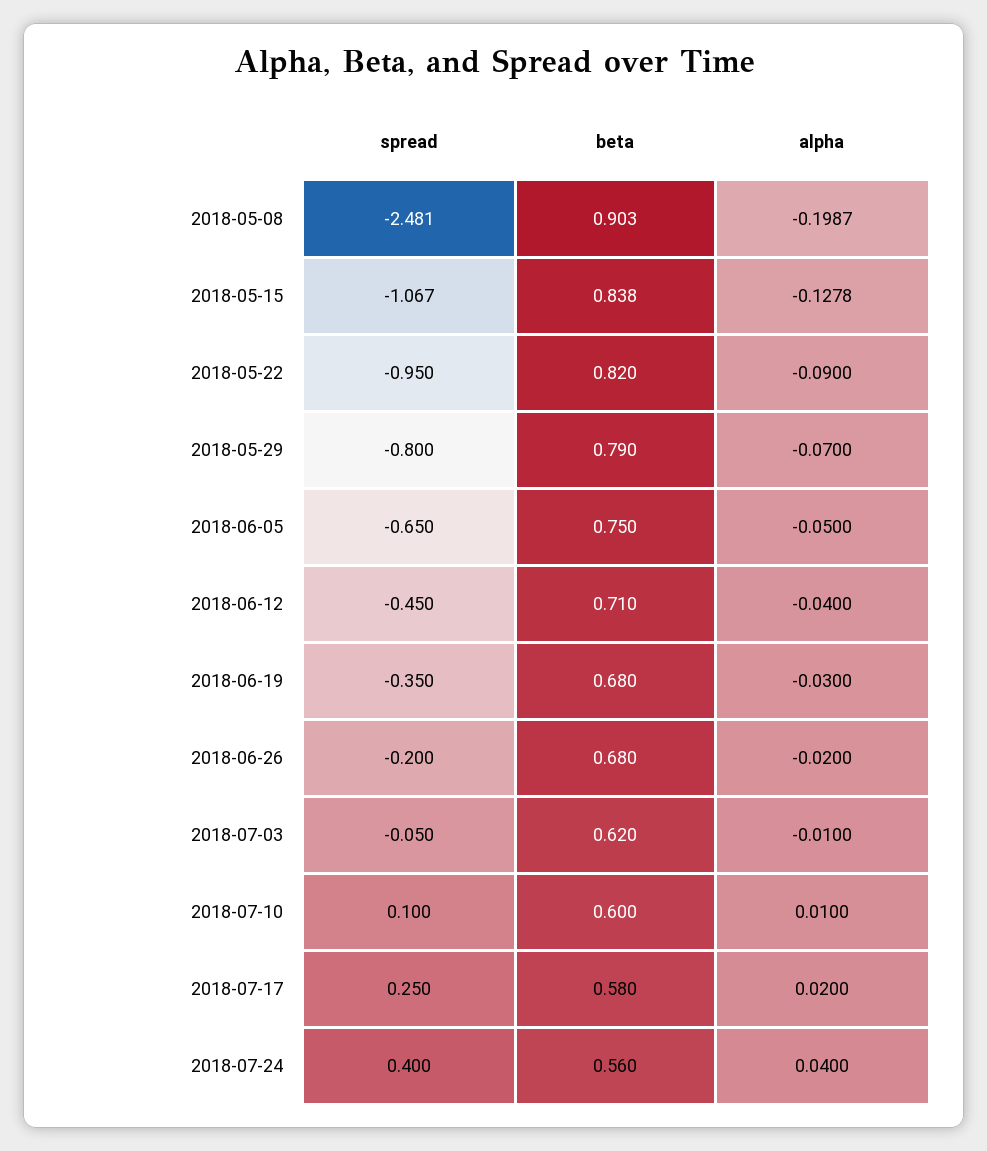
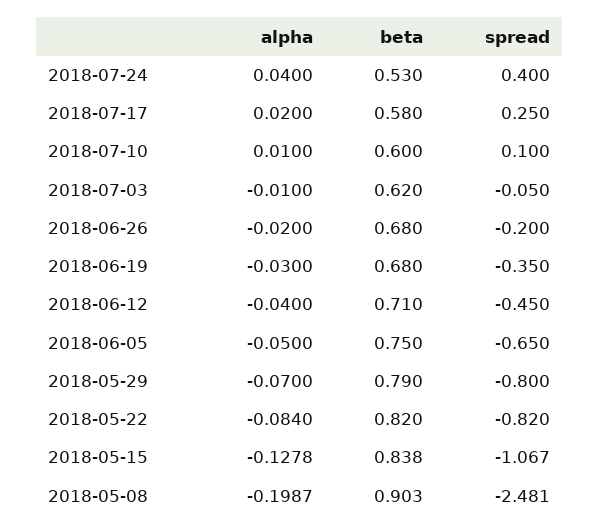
  {
    "spread": {
      "2018-05-08": -2.481,
      "2018-05-15": -1.067,
-     "2018-05-22": -0.95,
+     "2018-05-22": -0.82,
      "2018-05-29": -0.8,
      "2018-06-05": -0.65,
      "2018-06-12": -0.45,
      "2018-06-19": -0.35,
      "2018-06-26": -0.2,
      "2018-07-03": -0.05,
      "2018-07-10": 0.1,
      "2018-07-17": 0.25,
      "2018-07-24": 0.4
    },
    "beta": {
      "2018-05-08": 0.903,
      "2018-05-15": 0.838,
      "2018-05-22": 0.82,
      "2018-05-29": 0.79,
      "2018-06-05": 0.75,
      "2018-06-12": 0.71,
      "2018-06-19": 0.68,
      "2018-06-26": 0.68,
      "2018-07-03": 0.62,
      "2018-07-10": 0.6,
      "2018-07-17": 0.58,
-     "2018-07-24": 0.56
+     "2018-07-24": 0.53
    },
    "alpha": {
      "2018-05-08": -0.1987,
      "2018-05-15": -0.1278,
-     "2018-05-22": -0.09,
+     "2018-05-22": -0.084,
      "2018-05-29": -0.07,
      "2018-06-05": -0.05,
      "2018-06-12": -0.04,
      "2018-06-19": -0.03,
      "2018-06-26": -0.02,
      "2018-07-03": -0.01,
      "2018-07-10": 0.01,
      "2018-07-17": 0.02,
      "2018-07-24": 0.04
    }
  }

